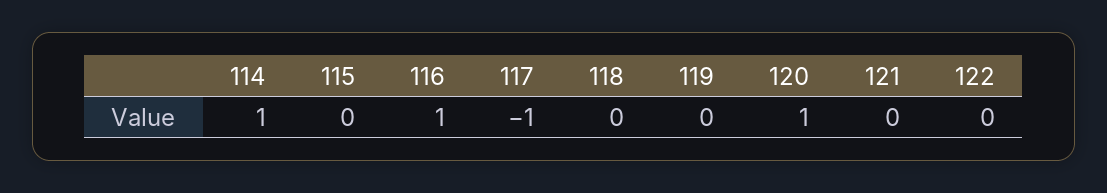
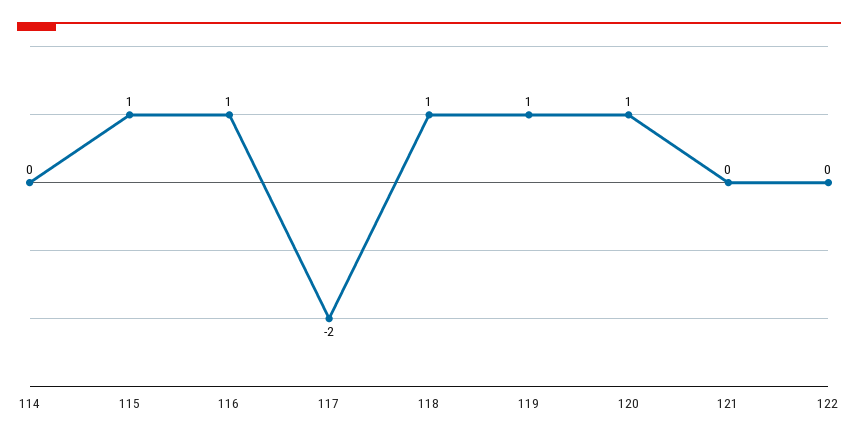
  {
-   "114": 1,
+   "114": 0,
-   "115": 0,
+   "115": 1,
    "116": 1,
-   "117": -1,
+   "117": -2,
-   "118": 0,
+   "118": 1,
-   "119": 0,
+   "119": 1,
    "120": 1,
    "121": 0,
    "122": 0
  }

